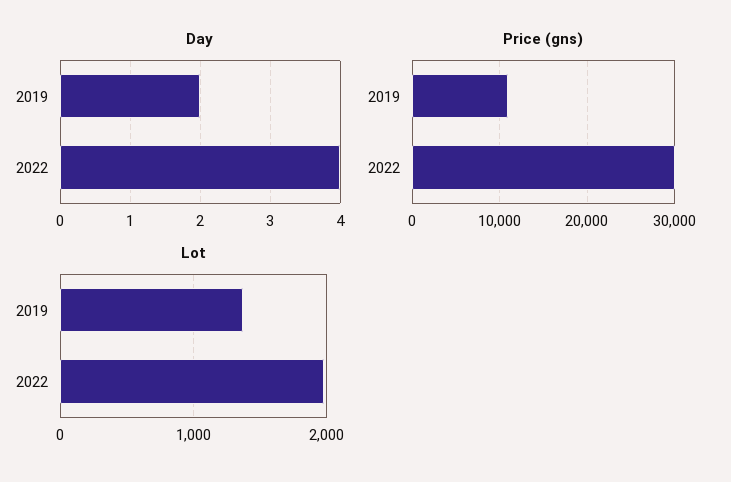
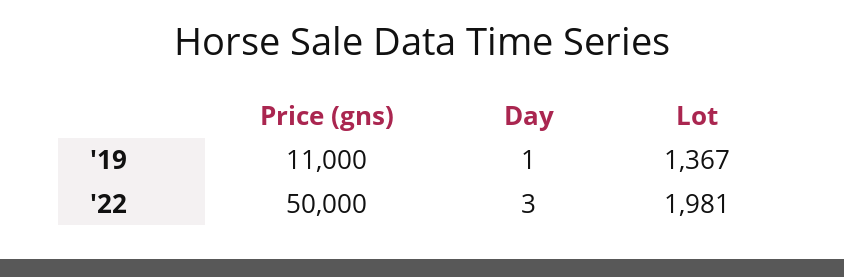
  {
    "Day": {
-     "2019": 2,
+     "2019": 1,
-     "2022": 4
+     "2022": 3
    },
    "Price (gns)": {
      "2019": 11000,
-     "2022": 30000
+     "2022": 50000
    },
    "Lot": {
      "2019": 1367,
      "2022": 1981
    }
  }

